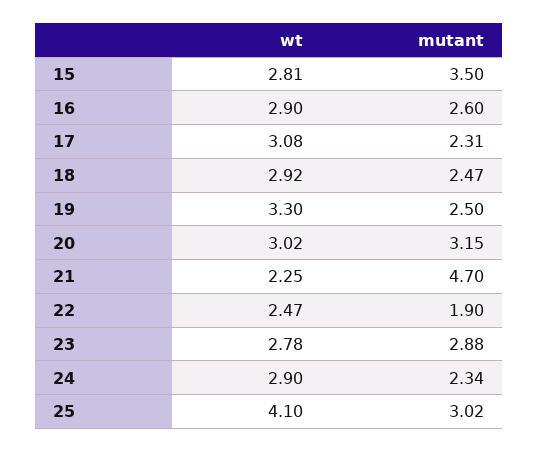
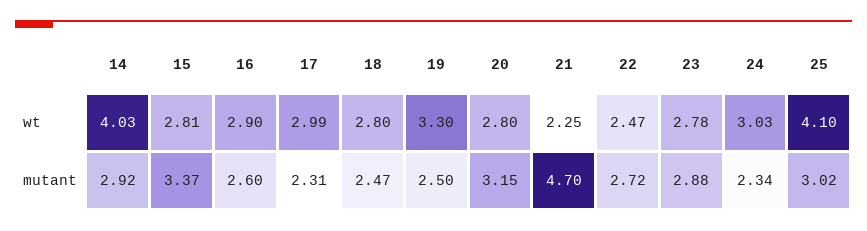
  {
    "wt": {
      "15": 2.81,
      "16": 2.9,
-     "17": 3.08,
+     "17": 2.99,
-     "18": 2.92,
+     "18": 2.8,
      "19": 3.3,
-     "20": 3.02,
+     "20": 2.8,
      "21": 2.25,
      "22": 2.47,
      "23": 2.78,
-     "24": 2.9,
+     "24": 3.03,
-     "25": 4.1
+     "25": 4.1,
+     "14": 4.03
    },
    "mutant": {
-     "15": 3.5,
+     "15": 3.37,
      "16": 2.6,
      "17": 2.31,
      "18": 2.47,
      "19": 2.5,
      "20": 3.15,
      "21": 4.7,
-     "22": 1.9,
+     "22": 2.72,
      "23": 2.88,
      "24": 2.34,
-     "25": 3.02
+     "25": 3.02,
+     "14": 2.92
    }
  }

